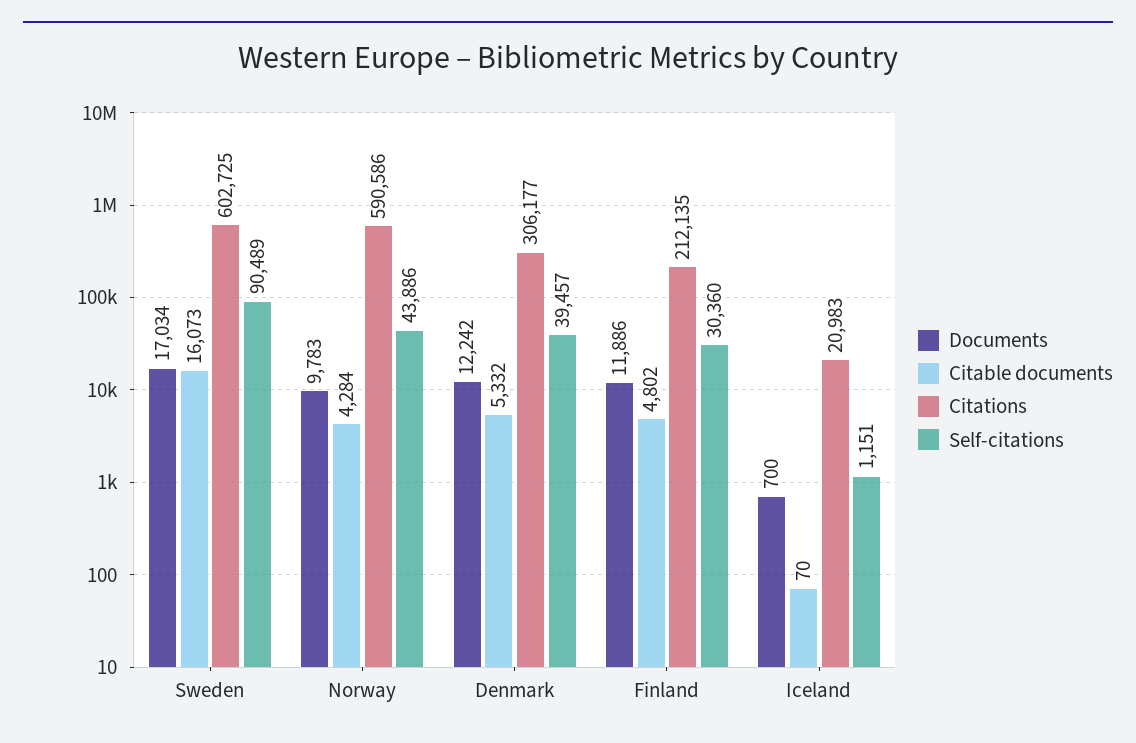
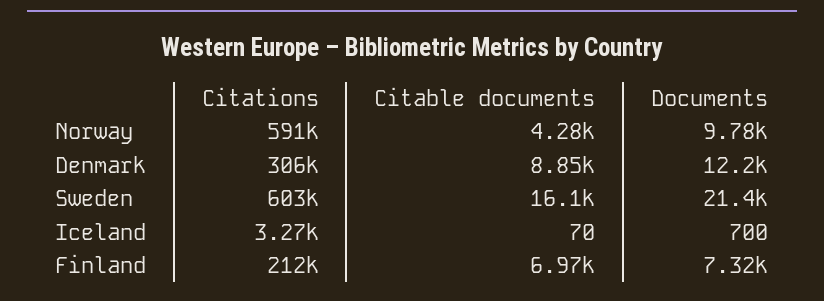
  {
    "Documents": {
-     "Sweden": 17034,
+     "Sweden": 21400,
      "Norway": 9783,
      "Denmark": 12242,
-     "Finland": 11886,
+     "Finland": 7320,
      "Iceland": 700
    },
    "Citable documents": {
      "Sweden": 16073,
      "Norway": 4284,
-     "Denmark": 5332,
+     "Denmark": 8850,
-     "Finland": 4802,
+     "Finland": 6970,
      "Iceland": 70
    },
    "Citations": {
      "Sweden": 602725,
      "Norway": 590586,
      "Denmark": 306177,
      "Finland": 212135,
-     "Iceland": 20983
+     "Iceland": 3270
-   },
+   }
-   "Self-citations": {
-     "Sweden": 90489,
-     "Norway": 43886,
-     "Denmark": 39457,
-     "Finland": 30360,
-     "Iceland": 1151
-   }
  }

